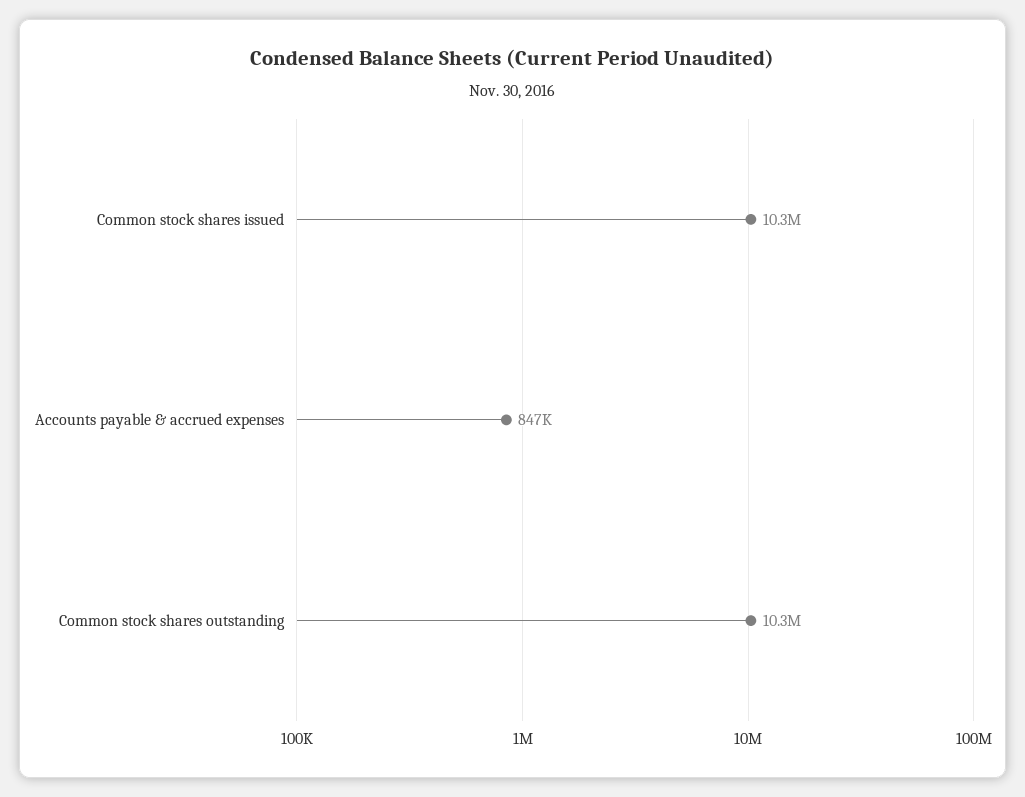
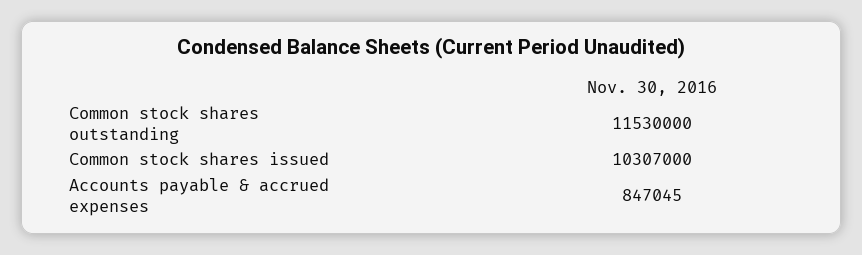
  {
    "Common stock shares issued": 10307000,
    "Accounts payable & accrued expenses": 847045,
-   "Common stock shares outstanding": 10300000
+   "Common stock shares outstanding": 11530000
  }

